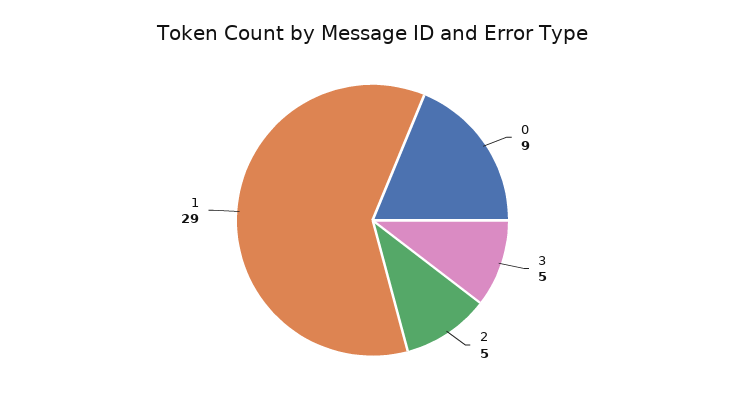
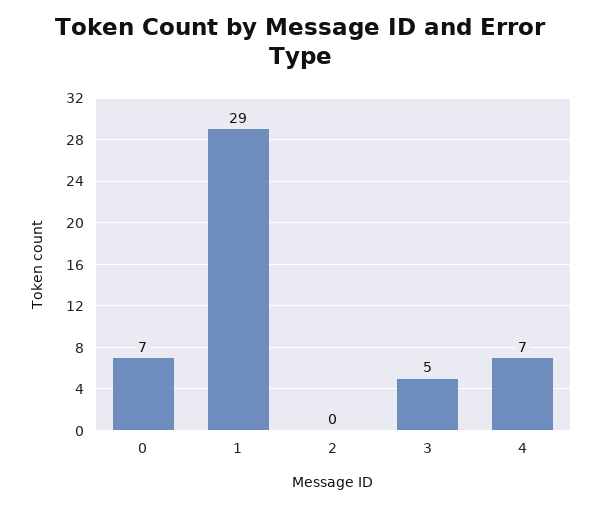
  {
-   "0": 9,
+   "0": 7,
    "3": 5,
-   "2": 5,
+   "2": 0,
-   "1": 29
+   "1": 29,
+   "4": 7
  }

